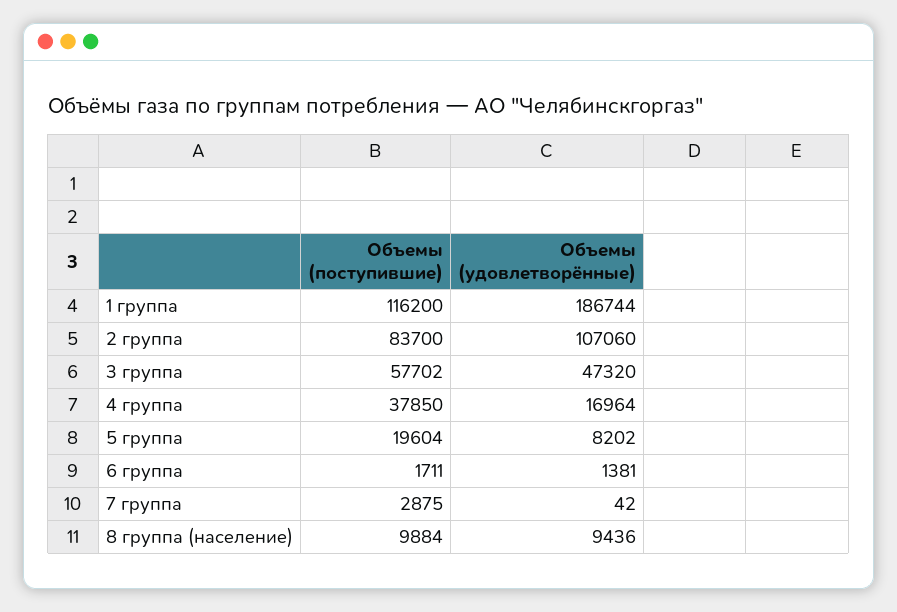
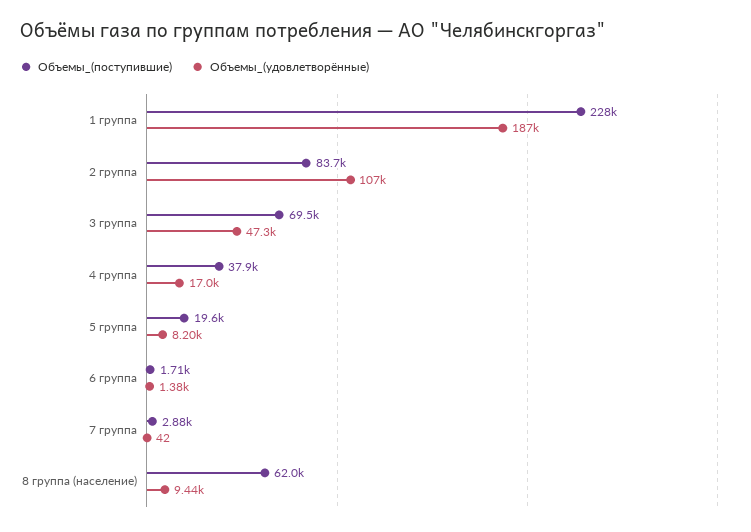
  {
    "Объемы (поступившие)": {
-     "1 группа": 116200,
+     "1 группа": 228000,
      "2 группа": 83700,
-     "3 группа": 57702,
+     "3 группа": 69500,
      "4 группа": 37850,
      "5 группа": 19604,
      "6 группа": 1711,
      "7 группа": 2875,
-     "8 группа (население)": 9884
+     "8 группа (население)": 62000
    },
    "Объемы (удовлетворённые)": {
      "1 группа": 186744,
      "2 группа": 107060,
      "3 группа": 47320,
      "4 группа": 16964,
      "5 группа": 8202,
      "6 группа": 1381,
      "7 группа": 42,
      "8 группа (население)": 9436
    }
  }

